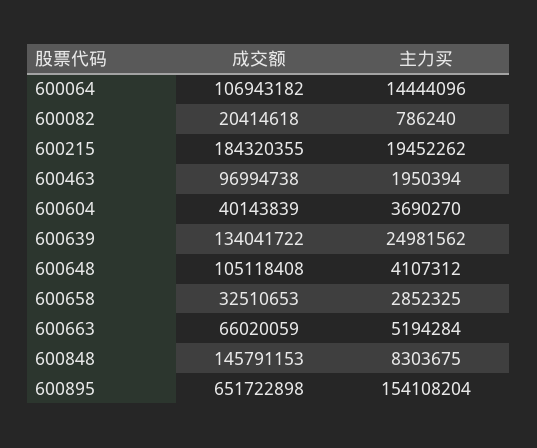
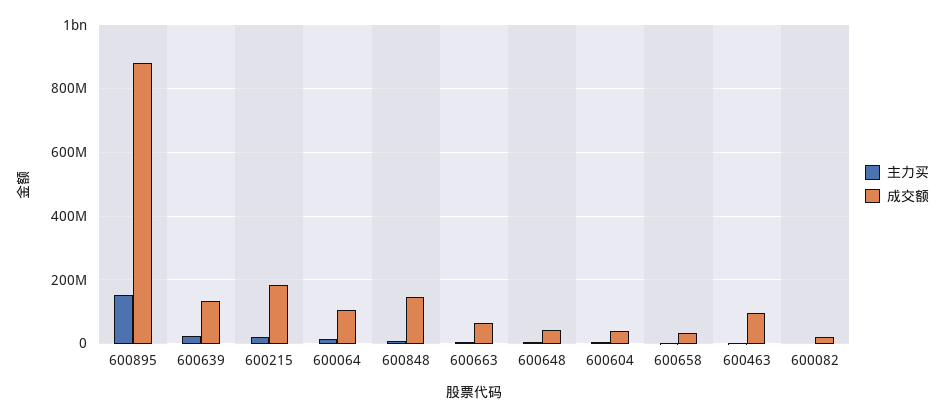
  {
    "成交额": {
      "600064": 106943182,
      "600082": 20414618,
      "600215": 184320355,
      "600463": 96994738,
      "600604": 40143839,
      "600639": 134041722,
-     "600648": 105118408,
+     "600648": 40000000,
      "600658": 32510653,
      "600663": 66020059,
      "600848": 145791153,
-     "600895": 651722898
+     "600895": 880000000
    },
    "主力买": {
      "600064": 14444096,
      "600082": 786240,
      "600215": 19452262,
      "600463": 1950394,
      "600604": 3690270,
      "600639": 24981562,
      "600648": 4107312,
      "600658": 2852325,
      "600663": 5194284,
      "600848": 8303675,
      "600895": 154108204
    }
  }

